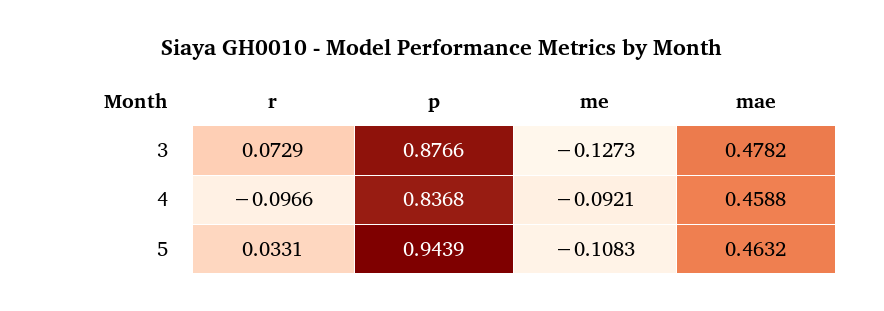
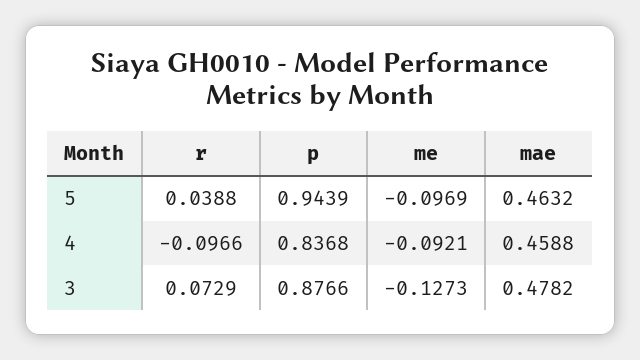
  {
    "r": {
      "3": 0.0729,
      "4": -0.0966,
-     "5": 0.0331
+     "5": 0.0388
    },
    "p": {
      "3": 0.8766,
      "4": 0.8368,
      "5": 0.9439
    },
    "me": {
      "3": -0.1273,
      "4": -0.0921,
-     "5": -0.1083
+     "5": -0.0969
    },
    "mae": {
      "3": 0.4782,
      "4": 0.4588,
      "5": 0.4632
    }
  }

